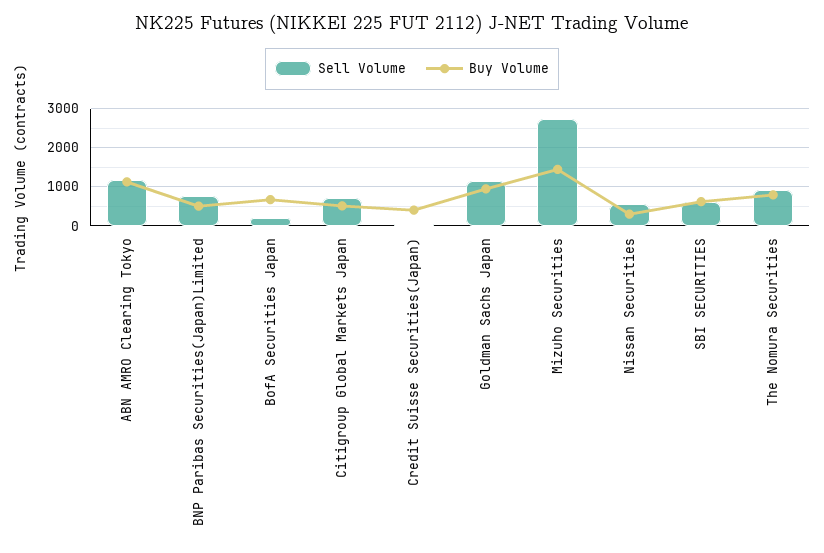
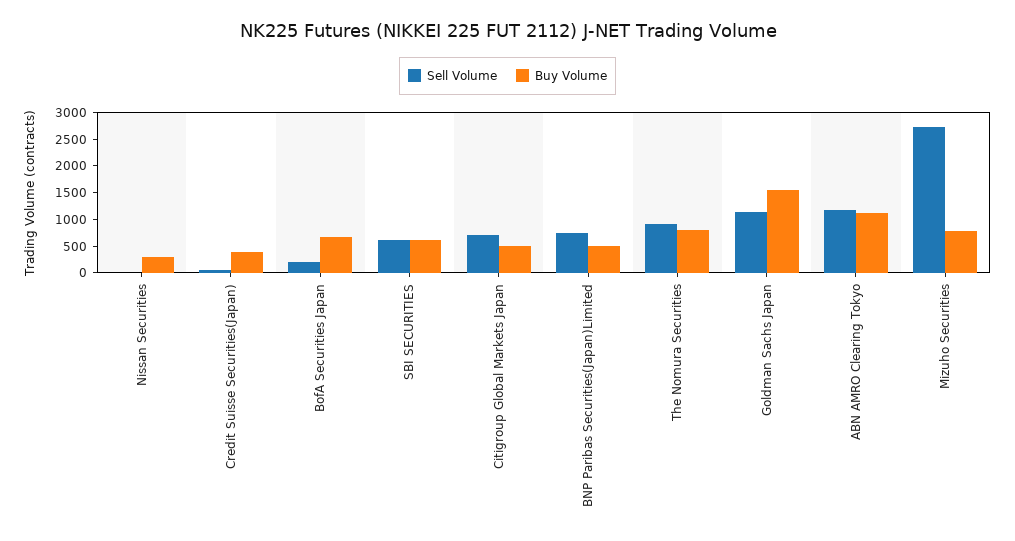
  {
    "Sell Volume": {
      "ABN AMRO Clearing Tokyo": 1200,
      "BNP Paribas Securities(Japan)Limited": 800,
      "BofA Securities Japan": 200,
      "Citigroup Global Markets Japan": 800,
      "Credit Suisse Securities(Japan)": 0,
      "Goldman Sachs Japan": 1200,
      "Mizuho Securities": 2800,
-     "Nissan Securities": 600,
+     "Nissan Securities": 0,
      "SBI SECURITIES": 600,
      "The Nomura Securities": 1000
    },
    "Buy Volume": {
      "ABN AMRO Clearing Tokyo": 1200,
      "BNP Paribas Securities(Japan)Limited": 600,
      "BofA Securities Japan": 600,
      "Citigroup Global Markets Japan": 600,
      "Credit Suisse Securities(Japan)": 400,
-     "Goldman Sachs Japan": 1000,
+     "Goldman Sachs Japan": 1500,
-     "Mizuho Securities": 1400,
+     "Mizuho Securities": 750,
      "Nissan Securities": 400,
      "SBI SECURITIES": 600,
      "The Nomura Securities": 800
    }
  }

